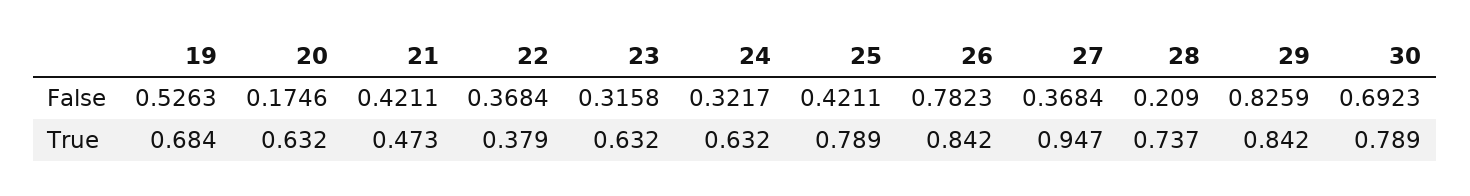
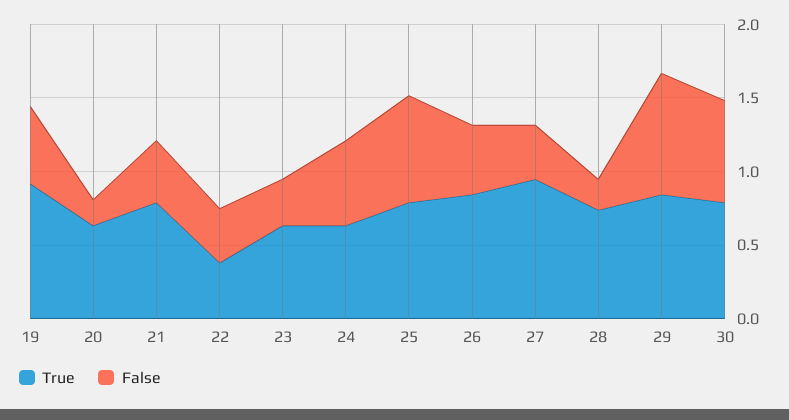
  {
    "False": {
      "19": 0.5263,
      "20": 0.1746,
      "21": 0.4211,
      "22": 0.3684,
      "23": 0.3158,
-     "24": 0.3217,
+     "24": 0.6,
-     "25": 0.4211,
+     "25": 0.7,
-     "26": 0.7823,
+     "26": 0.5,
      "27": 0.3684,
      "28": 0.209,
      "29": 0.8259,
      "30": 0.6923
    },
    "True": {
-     "19": 0.684,
+     "19": 0.9,
      "20": 0.632,
-     "21": 0.473,
+     "21": 0.8,
      "22": 0.379,
      "23": 0.632,
      "24": 0.632,
      "25": 0.789,
      "26": 0.842,
      "27": 0.947,
      "28": 0.737,
      "29": 0.842,
      "30": 0.789
    }
  }

